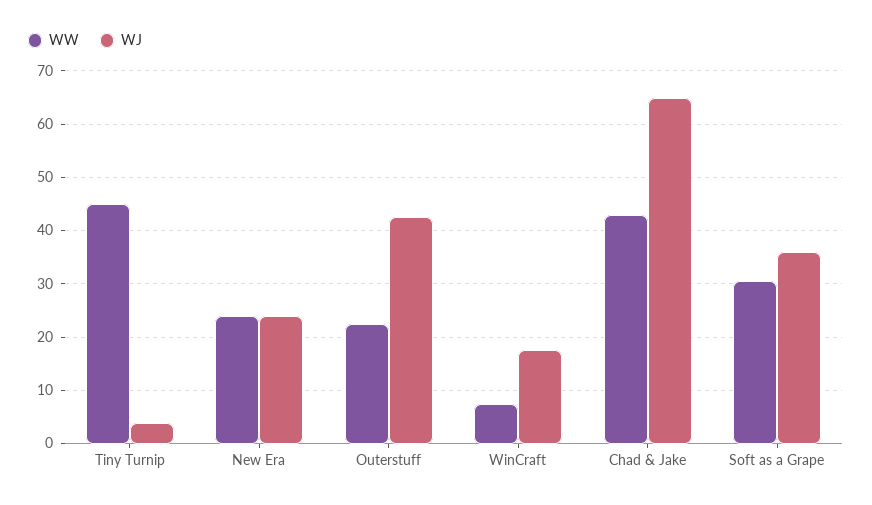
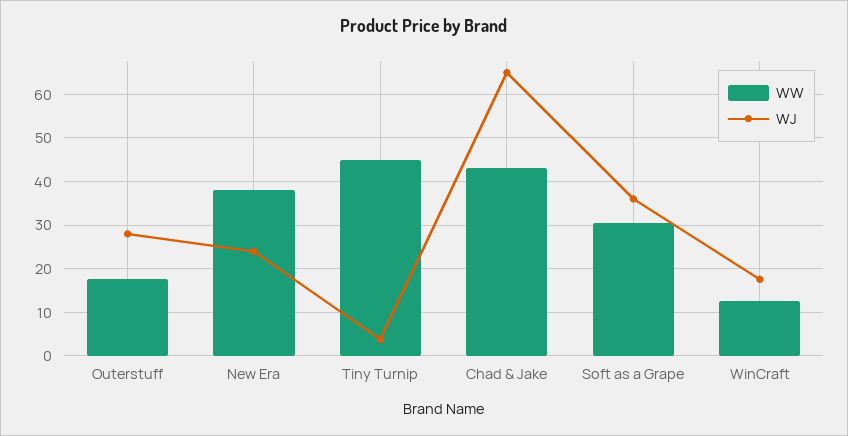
  {
    "WW": {
      "Tiny Turnip": 44,
-     "New Era": 24,
+     "New Era": 38,
-     "Outerstuff": 22,
+     "Outerstuff": 18,
-     "WinCraft": 8,
+     "WinCraft": 12,
      "Chad & Jake": 42,
      "Soft as a Grape": 30
    },
    "WJ": {
      "Tiny Turnip": 4,
      "New Era": 24,
-     "Outerstuff": 42,
+     "Outerstuff": 28,
      "WinCraft": 18,
      "Chad & Jake": 64,
      "Soft as a Grape": 36
    }
  }

